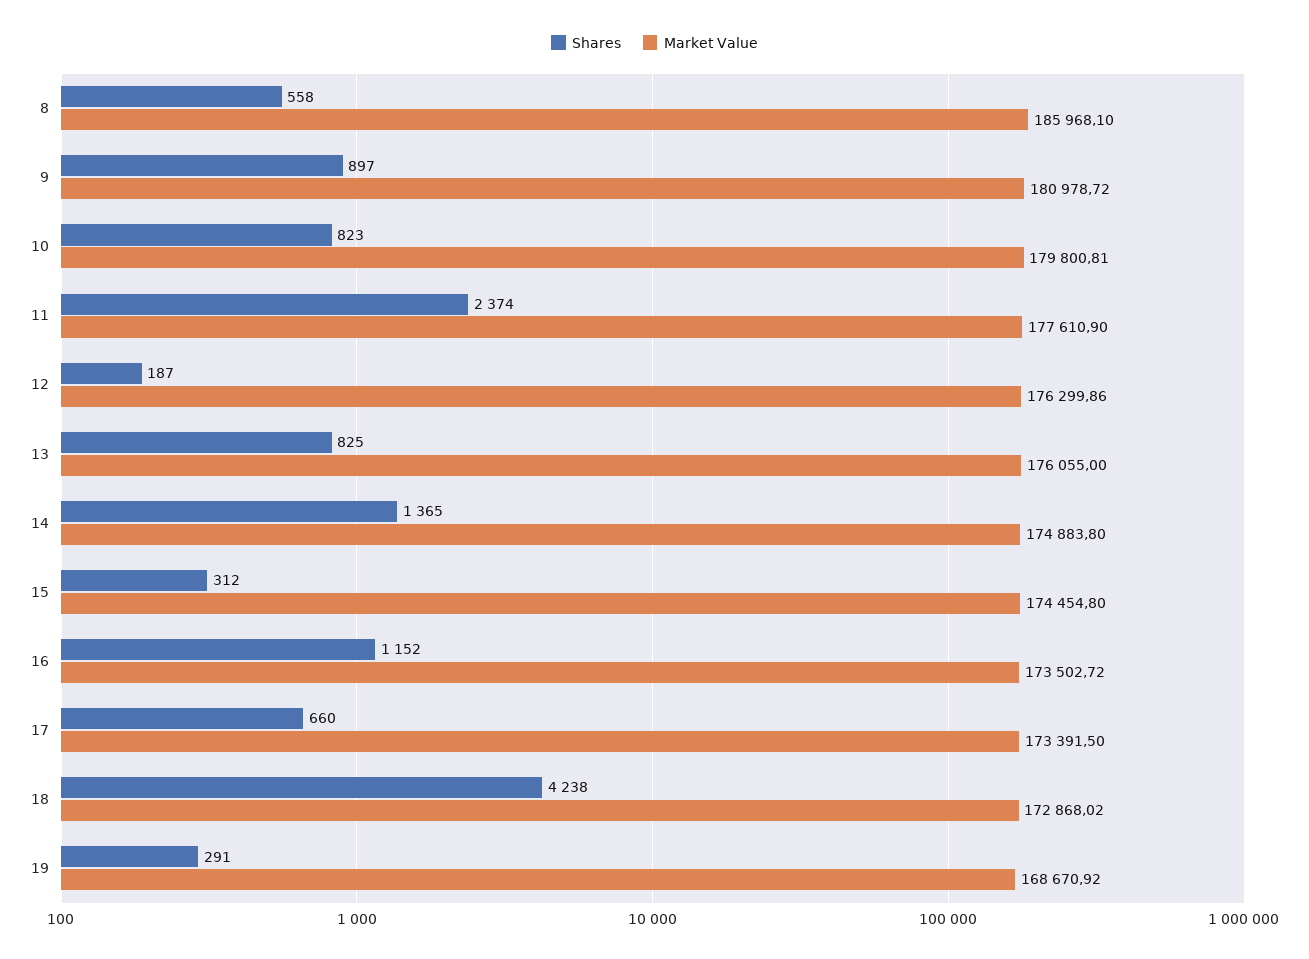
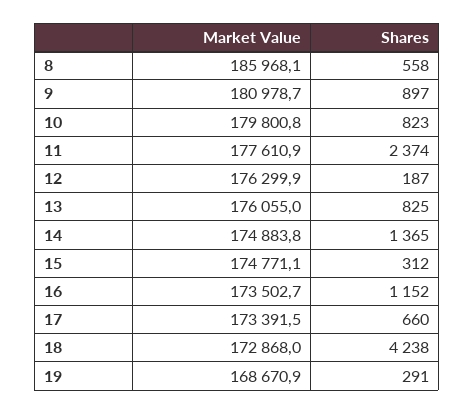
  {
    "Shares": {
      "8": 558,
      "9": 897,
      "10": 823,
      "11": 2374,
      "12": 187,
      "13": 825,
      "14": 1365,
      "15": 312,
      "16": 1152,
      "17": 660,
      "18": 4238,
      "19": 291
    },
    "Market Value": {
      "8": 185968.1,
      "9": 180978.72,
      "10": 179800.81,
      "11": 177610.9,
      "12": 176299.86,
      "13": 176055,
      "14": 174883.8,
-     "15": 174454.8,
+     "15": 174771.1,
      "16": 173502.72,
      "17": 173391.5,
      "18": 172868.02,
      "19": 168670.92
    }
  }

